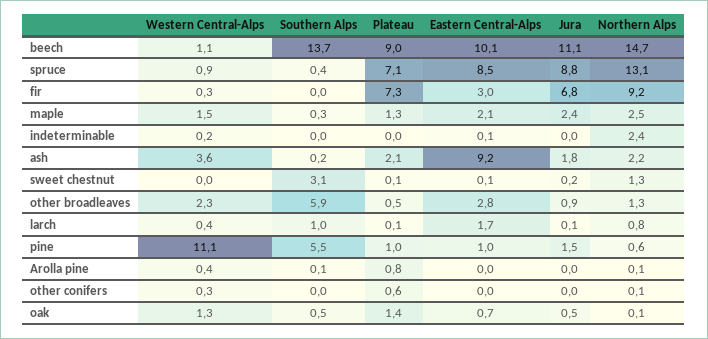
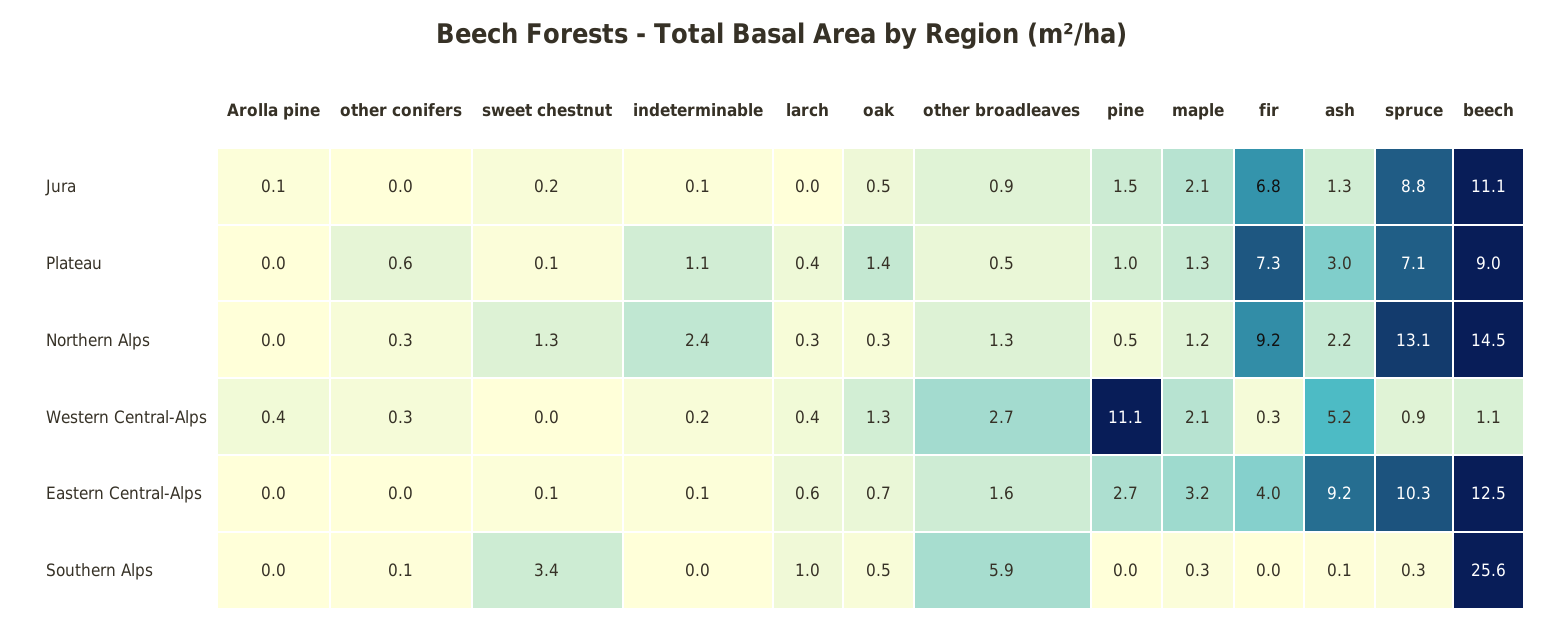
  {
    "Western Central-Alps": {
      "beech": 1.1,
      "spruce": 0.9,
      "fir": 0.3,
-     "maple": 1.5,
+     "maple": 2.1,
      "indeterminable": 0.2,
-     "ash": 3.6,
+     "ash": 5.2,
      "sweet chestnut": 0,
-     "other broadleaves": 2.3,
+     "other broadleaves": 2.7,
      "larch": 0.4,
      "pine": 11.1,
      "Arolla pine": 0.4,
      "other conifers": 0.3,
      "oak": 1.3
    },
    "Southern Alps": {
-     "beech": 13.7,
+     "beech": 25.6,
-     "spruce": 0.4,
+     "spruce": 0.3,
      "fir": 0,
      "maple": 0.3,
      "indeterminable": 0,
-     "ash": 0.2,
+     "ash": 0.1,
-     "sweet chestnut": 3.1,
+     "sweet chestnut": 3.4,
      "other broadleaves": 5.9,
      "larch": 1,
-     "pine": 5.5,
+     "pine": 0,
-     "Arolla pine": 0.1,
+     "Arolla pine": 0,
-     "other conifers": 0,
+     "other conifers": 0.1,
      "oak": 0.5
    },
    "Plateau": {
      "beech": 9,
      "spruce": 7.1,
      "fir": 7.3,
      "maple": 1.3,
-     "indeterminable": 0,
+     "indeterminable": 1.1,
-     "ash": 2.1,
+     "ash": 3,
      "sweet chestnut": 0.1,
      "other broadleaves": 0.5,
-     "larch": 0.1,
+     "larch": 0.4,
      "pine": 1,
-     "Arolla pine": 0.8,
+     "Arolla pine": 0,
      "other conifers": 0.6,
      "oak": 1.4
    },
    "Eastern Central-Alps": {
-     "beech": 10.1,
+     "beech": 12.5,
-     "spruce": 8.5,
+     "spruce": 10.3,
-     "fir": 3,
+     "fir": 4,
-     "maple": 2.1,
+     "maple": 3.2,
      "indeterminable": 0.1,
      "ash": 9.2,
      "sweet chestnut": 0.1,
-     "other broadleaves": 2.8,
+     "other broadleaves": 1.6,
-     "larch": 1.7,
+     "larch": 0.6,
-     "pine": 1,
+     "pine": 2.7,
      "Arolla pine": 0,
      "other conifers": 0,
      "oak": 0.7
    },
    "Jura": {
      "beech": 11.1,
      "spruce": 8.8,
      "fir": 6.8,
-     "maple": 2.4,
+     "maple": 2.1,
-     "indeterminable": 0,
+     "indeterminable": 0.1,
-     "ash": 1.8,
+     "ash": 1.3,
      "sweet chestnut": 0.2,
      "other broadleaves": 0.9,
-     "larch": 0.1,
+     "larch": 0,
      "pine": 1.5,
-     "Arolla pine": 0,
+     "Arolla pine": 0.1,
      "other conifers": 0,
      "oak": 0.5
    },
    "Northern Alps": {
-     "beech": 14.7,
+     "beech": 14.5,
      "spruce": 13.1,
      "fir": 9.2,
-     "maple": 2.5,
+     "maple": 1.2,
      "indeterminable": 2.4,
      "ash": 2.2,
      "sweet chestnut": 1.3,
      "other broadleaves": 1.3,
-     "larch": 0.8,
+     "larch": 0.3,
-     "pine": 0.6,
+     "pine": 0.5,
-     "Arolla pine": 0.1,
+     "Arolla pine": 0,
-     "other conifers": 0.1,
+     "other conifers": 0.3,
-     "oak": 0.1
+     "oak": 0.3
    }
  }

